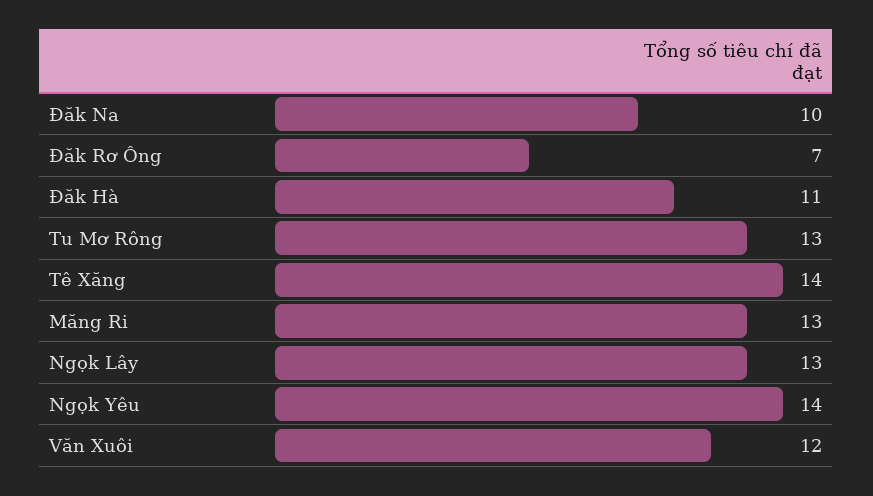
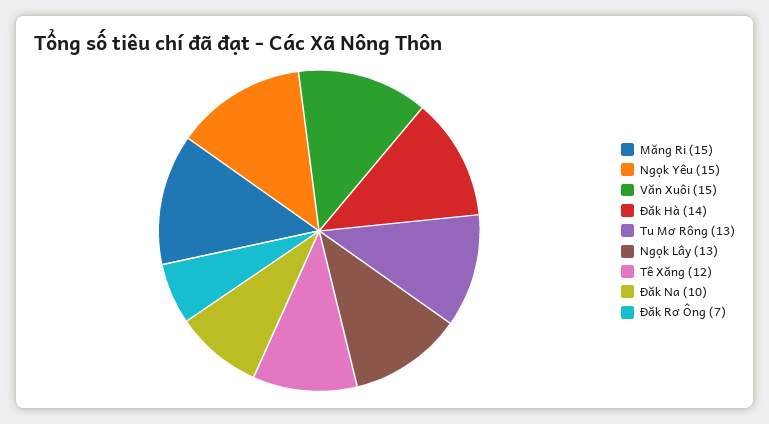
  {
    "Đăk Na": 10,
    "Đăk Rơ Ông": 7,
-   "Đăk Hà": 11,
+   "Đăk Hà": 14,
    "Tu Mơ Rông": 13,
-   "Tê Xăng": 14,
+   "Tê Xăng": 12,
-   "Măng Ri": 13,
+   "Măng Ri": 15,
    "Ngọk Lây": 13,
-   "Ngọk Yêu": 14,
+   "Ngọk Yêu": 15,
-   "Văn Xuôi": 12
+   "Văn Xuôi": 15
  }

